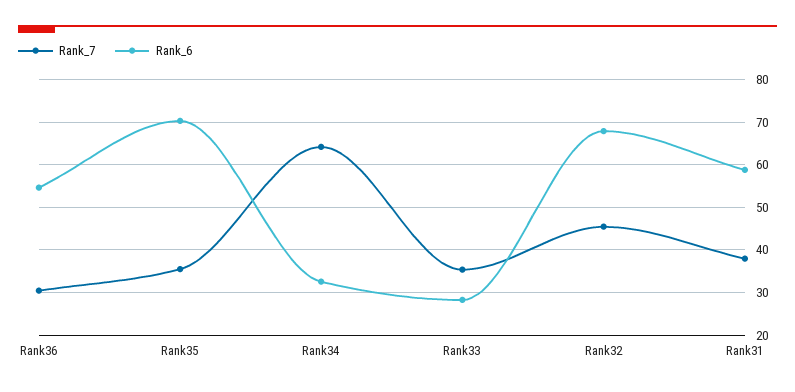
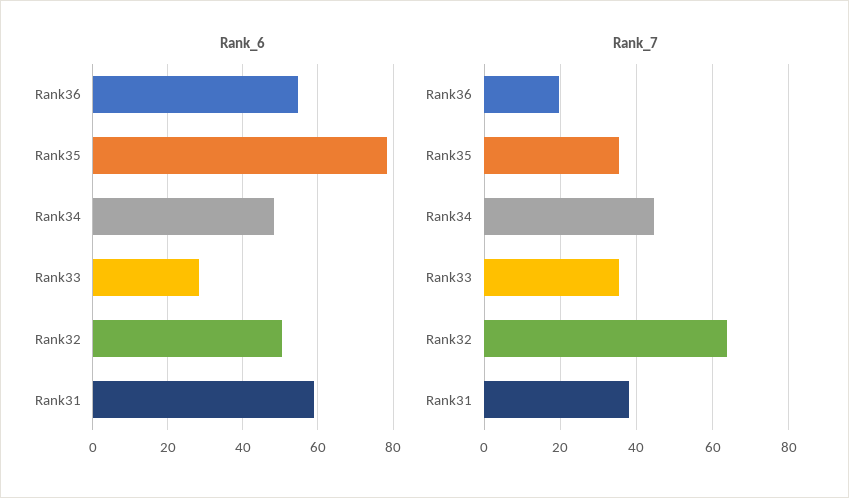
  {
    "Rank_7": {
-     "Rank36": 30,
+     "Rank36": 20,
      "Rank35": 36,
-     "Rank34": 64,
+     "Rank34": 44,
      "Rank33": 36,
-     "Rank32": 46,
+     "Rank32": 64,
      "Rank31": 38
    },
    "Rank_6": {
      "Rank36": 54,
-     "Rank35": 70,
+     "Rank35": 78,
-     "Rank34": 32,
+     "Rank34": 48,
      "Rank33": 28,
-     "Rank32": 68,
+     "Rank32": 50,
      "Rank31": 58
    }
  }

